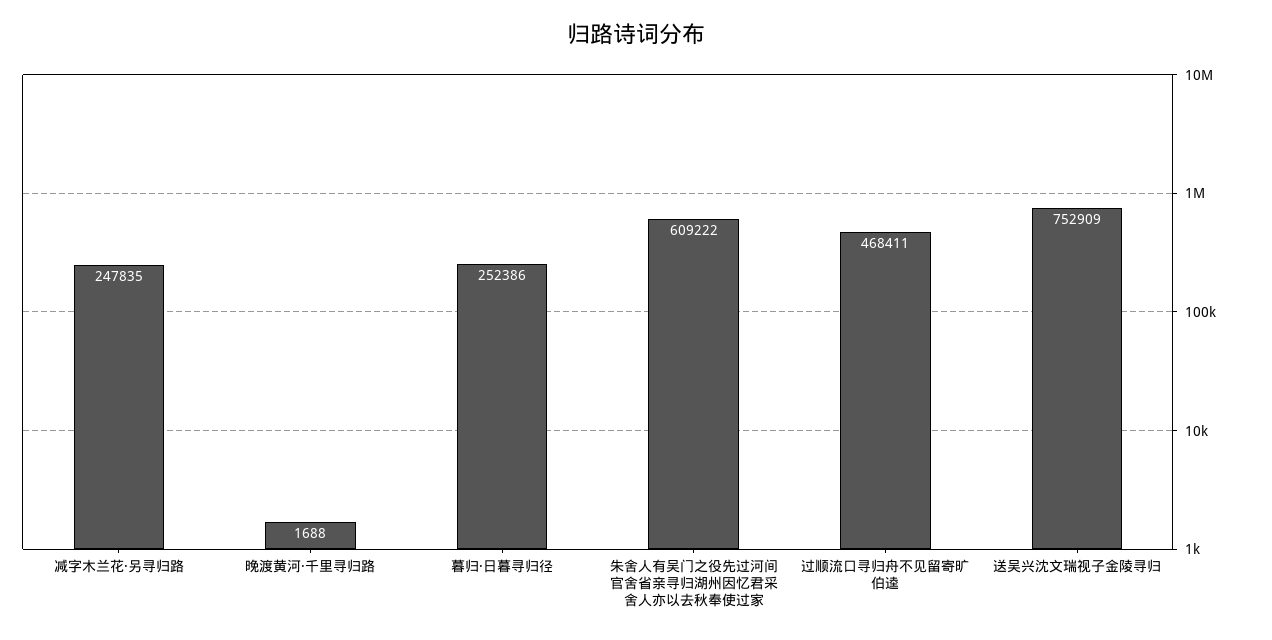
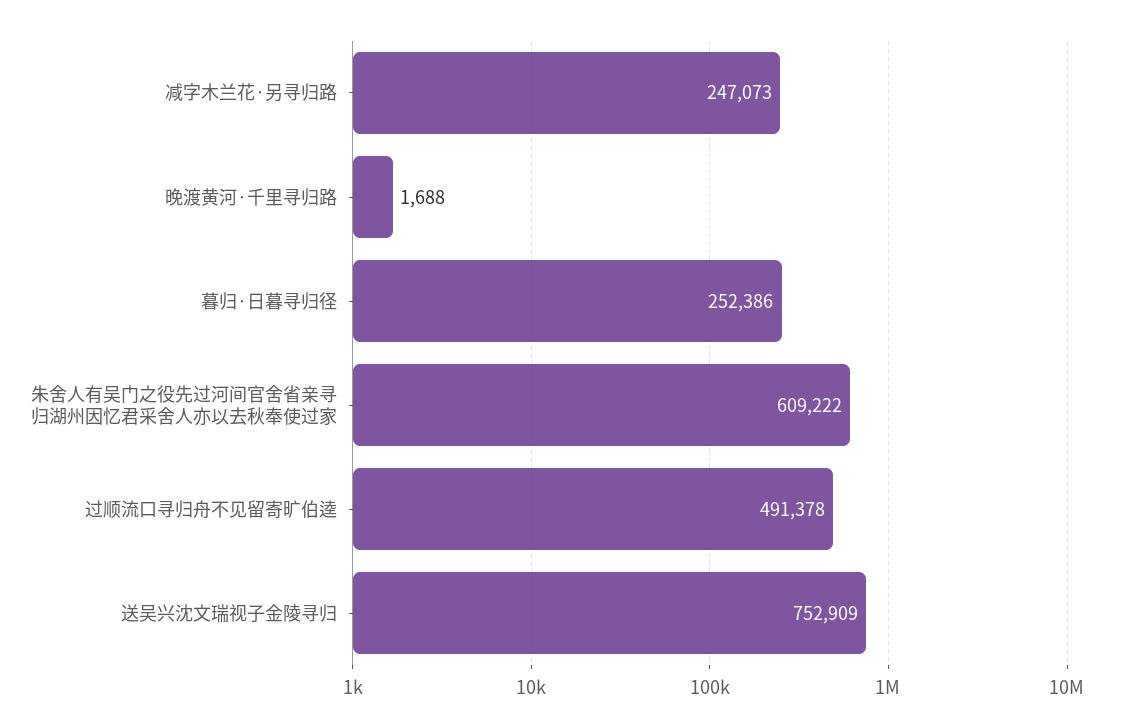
  {
-   "减字木兰花·另寻归路": 247835,
+   "减字木兰花·另寻归路": 247073,
    "晚渡黄河·千里寻归路": 1688,
    "暮归·日暮寻归径": 252386,
    "朱舍人有吴门之役先过河间官舍省亲寻归湖州因忆君采舍人亦以去秋奉使过家": 609222,
-   "过顺流口寻归舟不见留寄旷伯逵": 468411,
+   "过顺流口寻归舟不见留寄旷伯逵": 491378,
    "送吴兴沈文瑞视子金陵寻归": 752909
  }

